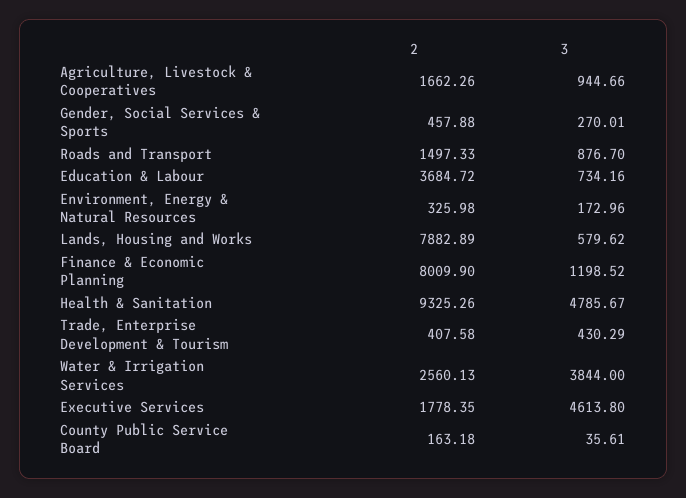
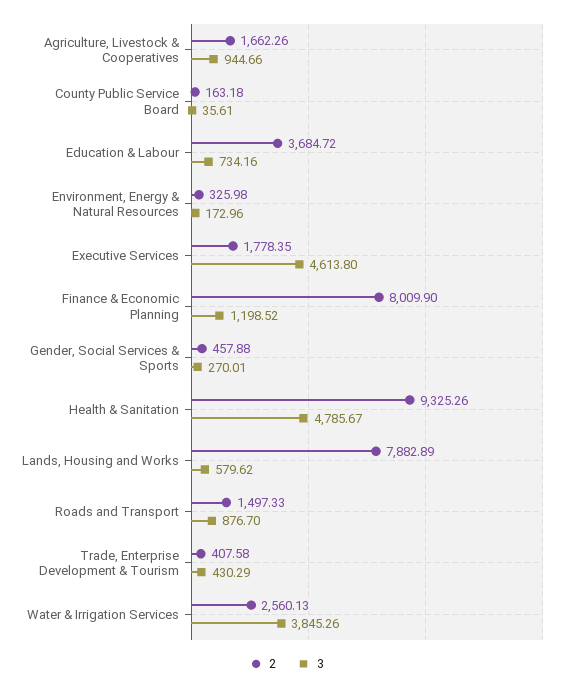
  {
    "2": {
      "Agriculture, Livestock & Cooperatives": 1662.26,
      "Gender, Social Services & Sports": 457.88,
      "Roads and Transport": 1497.33,
      "Education & Labour": 3684.72,
      "Environment, Energy & Natural Resources": 325.98,
      "Lands, Housing and Works": 7882.89,
      "Finance & Economic Planning": 8009.9,
      "Health & Sanitation": 9325.26,
      "Trade, Enterprise Development & Tourism": 407.58,
      "Water & Irrigation Services": 2560.13,
      "Executive Services": 1778.35,
      "County Public Service Board": 163.18
    },
    "3": {
      "Agriculture, Livestock & Cooperatives": 944.66,
      "Gender, Social Services & Sports": 270.01,
      "Roads and Transport": 876.7,
      "Education & Labour": 734.16,
      "Environment, Energy & Natural Resources": 172.96,
      "Lands, Housing and Works": 579.62,
      "Finance & Economic Planning": 1198.52,
      "Health & Sanitation": 4785.67,
      "Trade, Enterprise Development & Tourism": 430.29,
-     "Water & Irrigation Services": 3844,
+     "Water & Irrigation Services": 3845.26,
      "Executive Services": 4613.8,
      "County Public Service Board": 35.61
    }
  }

